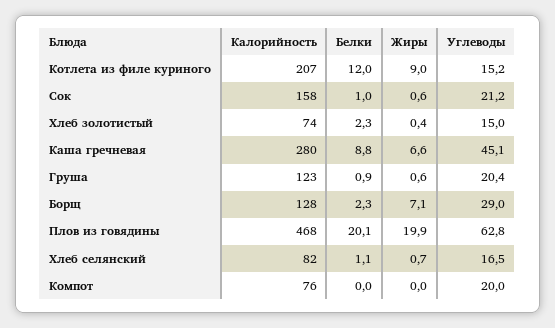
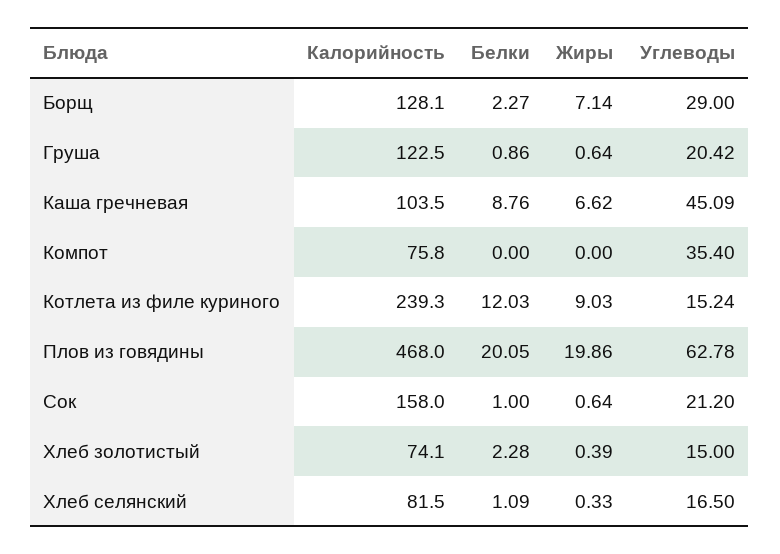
  {
    "Калорийность": {
-     "Котлета из филе куриного": 207,
+     "Котлета из филе куриного": 239.3,
      "Сок": 158,
      "Хлеб золотистый": 74.1,
-     "Каша гречневая": 280,
+     "Каша гречневая": 103.5,
      "Груша": 122.5,
      "Борщ": 128.1,
      "Плов из говядины": 468,
      "Хлеб селянский": 81.5,
      "Компот": 75.8
    },
    "Белки": {
      "Котлета из филе куриного": 12.03,
      "Сок": 1,
      "Хлеб золотистый": 2.28,
      "Каша гречневая": 8.76,
      "Груша": 0.86,
      "Борщ": 2.27,
      "Плов из говядины": 20.05,
      "Хлеб селянский": 1.09,
      "Компот": 0
    },
    "Жиры": {
      "Котлета из филе куриного": 9.03,
      "Сок": 0.64,
      "Хлеб золотистый": 0.39,
      "Каша гречневая": 6.62,
      "Груша": 0.64,
      "Борщ": 7.14,
      "Плов из говядины": 19.86,
-     "Хлеб селянский": 0.7,
+     "Хлеб селянский": 0.33,
      "Компот": 0
    },
    "Углеводы": {
      "Котлета из филе куриного": 15.24,
      "Сок": 21.2,
      "Хлеб золотистый": 15,
      "Каша гречневая": 45.09,
      "Груша": 20.42,
      "Борщ": 29,
      "Плов из говядины": 62.78,
      "Хлеб селянский": 16.5,
-     "Компот": 20
+     "Компот": 35.4
    }
  }

